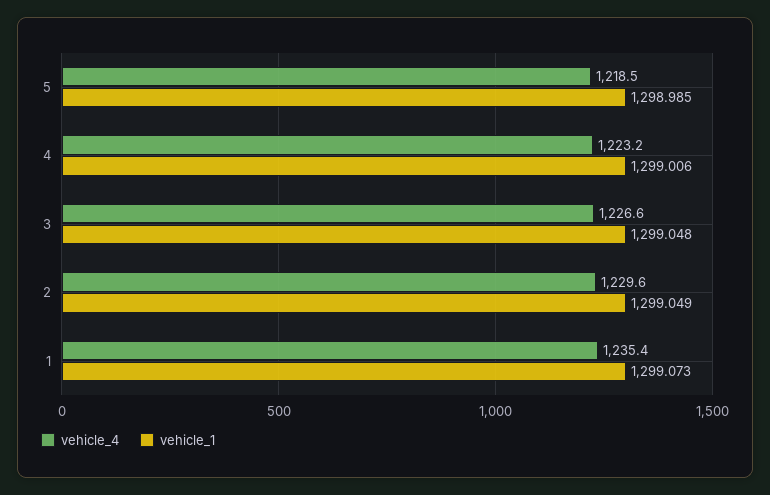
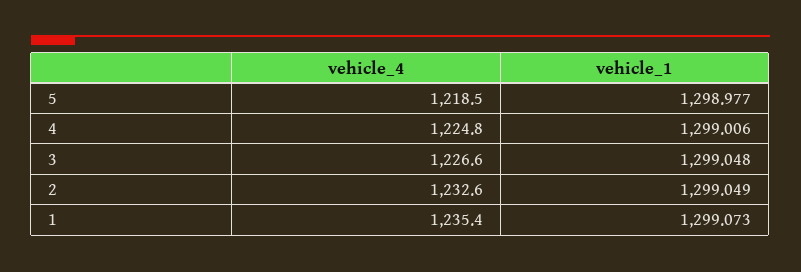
  {
    "vehicle_4": {
      "5": 1218.5,
-     "4": 1223.2,
+     "4": 1224.8,
      "3": 1226.6,
-     "2": 1229.6,
+     "2": 1232.6,
      "1": 1235.4
    },
    "vehicle_1": {
-     "5": 1298.985,
+     "5": 1298.977,
      "4": 1299.006,
      "3": 1299.048,
      "2": 1299.049,
      "1": 1299.073
    }
  }

